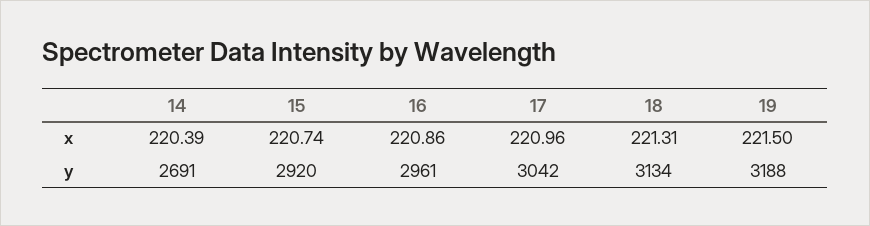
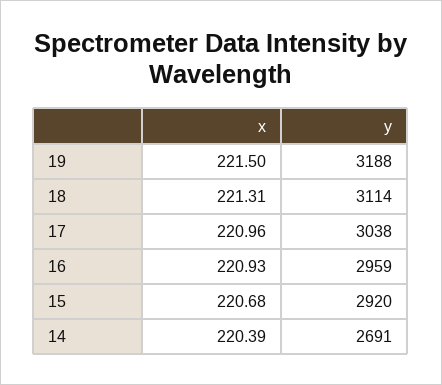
  {
    "14": {
      "x": 220.39,
      "y": 2691
    },
    "15": {
-     "x": 220.74,
+     "x": 220.68,
      "y": 2920
    },
    "16": {
-     "x": 220.86,
+     "x": 220.93,
-     "y": 2961
+     "y": 2959
    },
    "17": {
      "x": 220.96,
-     "y": 3042
+     "y": 3038
    },
    "18": {
      "x": 221.31,
-     "y": 3134
+     "y": 3114
    },
    "19": {
      "x": 221.5,
      "y": 3188
    }
  }

